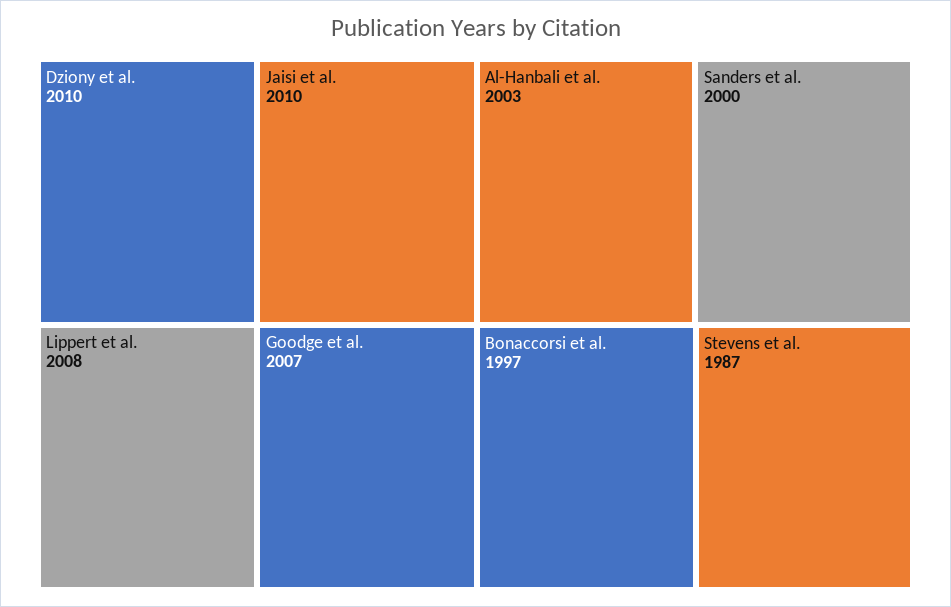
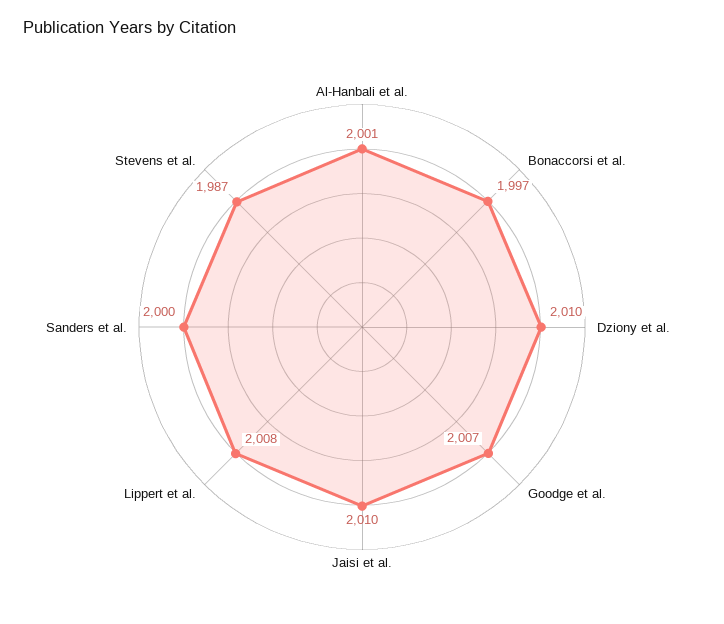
  {
    "Dziony et al.": 2010,
    "Jaisi et al.": 2010,
    "Lippert et al.": 2008,
    "Goodge et al.": 2007,
-   "Al-Hanbali et al.": 2003,
+   "Al-Hanbali et al.": 2001,
    "Sanders et al.": 2000,
    "Bonaccorsi et al.": 1997,
    "Stevens et al.": 1987
  }

